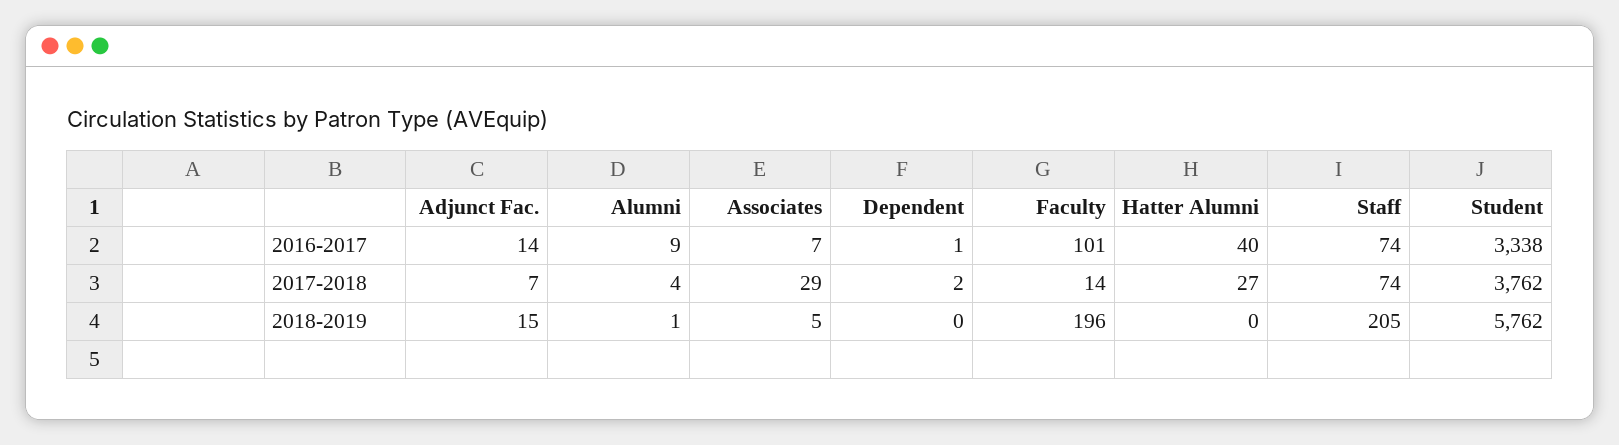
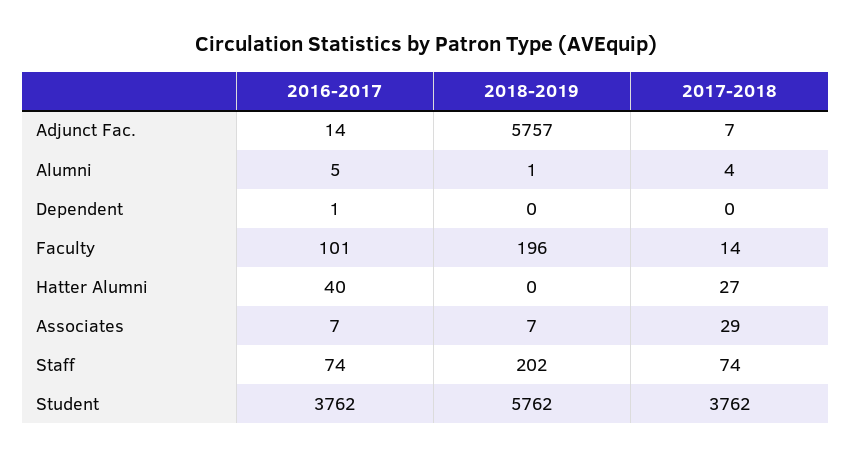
  {
    "Adjunct Fac.": {
      "2016-2017": 14,
      "2017-2018": 7,
-     "2018-2019": 15
+     "2018-2019": 5757
    },
    "Alumni": {
-     "2016-2017": 9,
+     "2016-2017": 5,
      "2017-2018": 4,
      "2018-2019": 1
    },
    "Associates": {
      "2016-2017": 7,
      "2017-2018": 29,
-     "2018-2019": 5
+     "2018-2019": 7
    },
    "Dependent": {
      "2016-2017": 1,
-     "2017-2018": 2,
+     "2017-2018": 0,
      "2018-2019": 0
    },
    "Faculty": {
      "2016-2017": 101,
      "2017-2018": 14,
      "2018-2019": 196
    },
    "Hatter Alumni": {
      "2016-2017": 40,
      "2017-2018": 27,
      "2018-2019": 0
    },
    "Staff": {
      "2016-2017": 74,
      "2017-2018": 74,
-     "2018-2019": 205
+     "2018-2019": 202
    },
    "Student": {
-     "2016-2017": 3338,
+     "2016-2017": 3762,
      "2017-2018": 3762,
      "2018-2019": 5762
    }
  }

